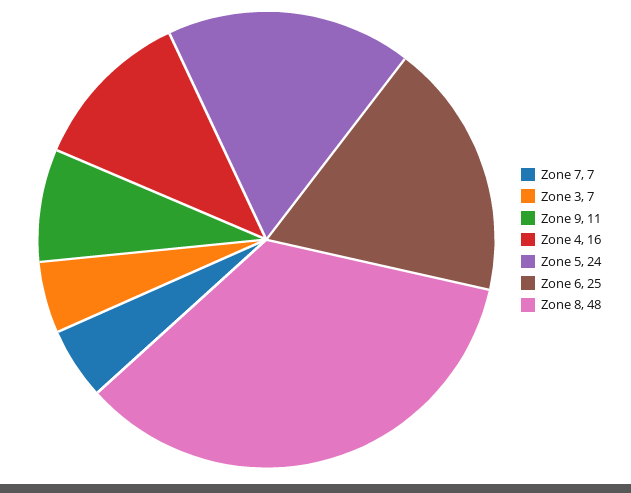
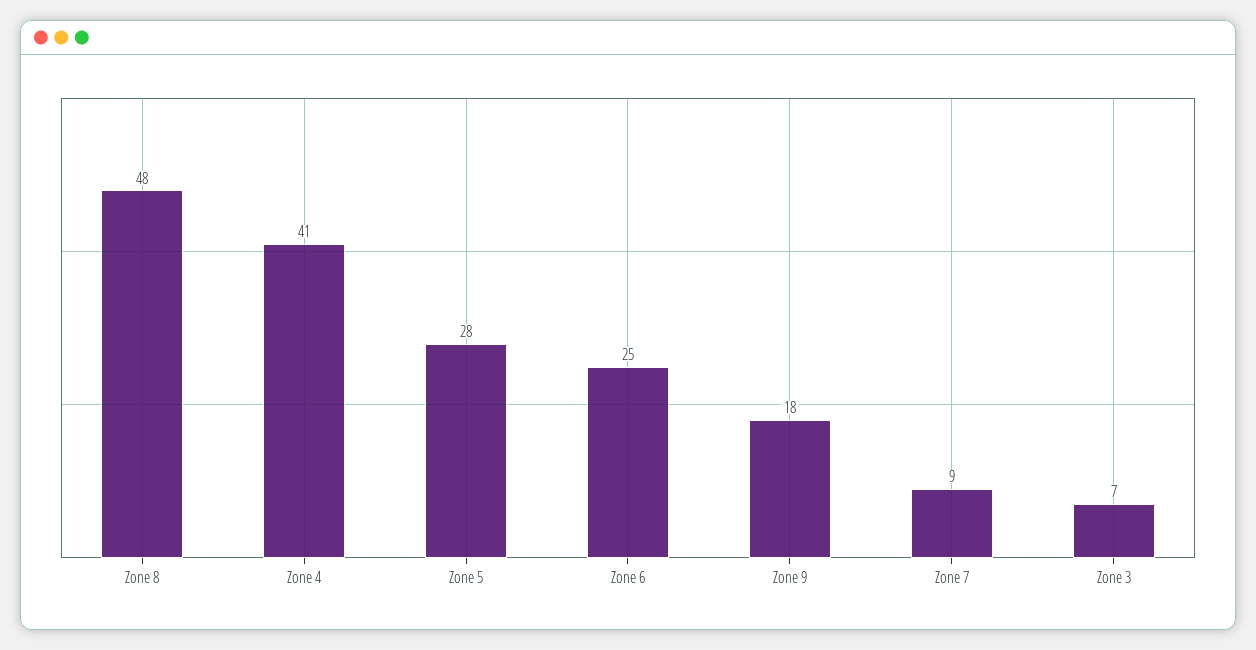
  {
-   "Zone 7": 7,
+   "Zone 7": 9,
    "Zone 3": 7,
-   "Zone 9": 11,
+   "Zone 9": 18,
-   "Zone 4": 16,
+   "Zone 4": 41,
-   "Zone 5": 24,
+   "Zone 5": 28,
    "Zone 6": 25,
    "Zone 8": 48
  }

